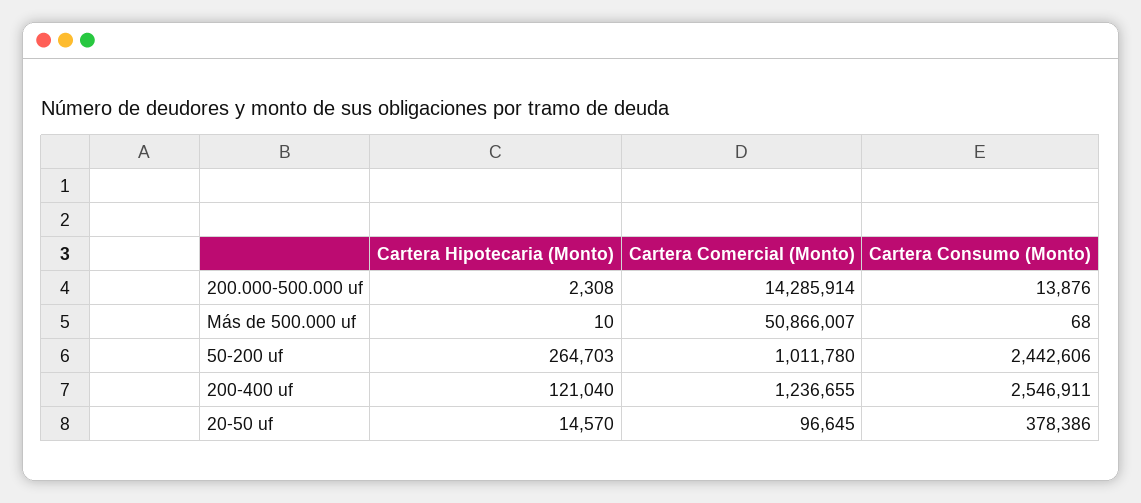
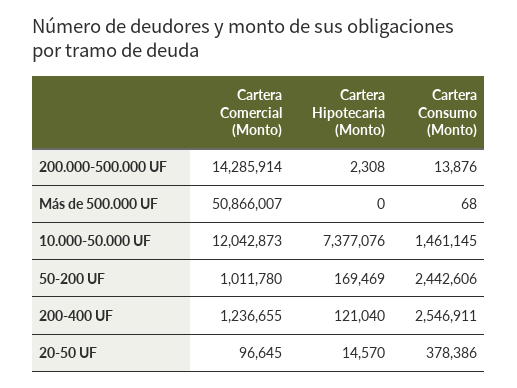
  {
    "Cartera Hipotecaria (Monto)": {
      "200.000-500.000 uf": 2308,
-     "Más de 500.000 uf": 10,
+     "Más de 500.000 uf": 0,
-     "50-200 uf": 264703,
+     "50-200 uf": 169469,
      "200-400 uf": 121040,
-     "20-50 uf": 14570
+     "20-50 uf": 14570,
+     "10.000-50.000 UF": 7377076
    },
    "Cartera Comercial (Monto)": {
      "200.000-500.000 uf": 14285914,
      "Más de 500.000 uf": 50866007,
      "50-200 uf": 1011780,
      "200-400 uf": 1236655,
-     "20-50 uf": 96645
+     "20-50 uf": 96645,
+     "10.000-50.000 UF": 12042873
    },
    "Cartera Consumo (Monto)": {
      "200.000-500.000 uf": 13876,
      "Más de 500.000 uf": 68,
      "50-200 uf": 2442606,
      "200-400 uf": 2546911,
-     "20-50 uf": 378386
+     "20-50 uf": 378386,
+     "10.000-50.000 UF": 1461145
    }
  }

